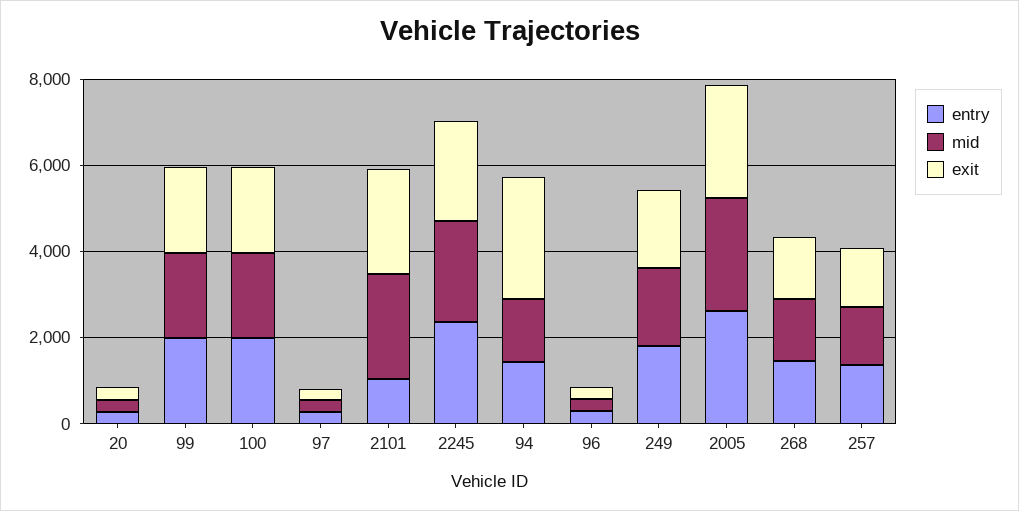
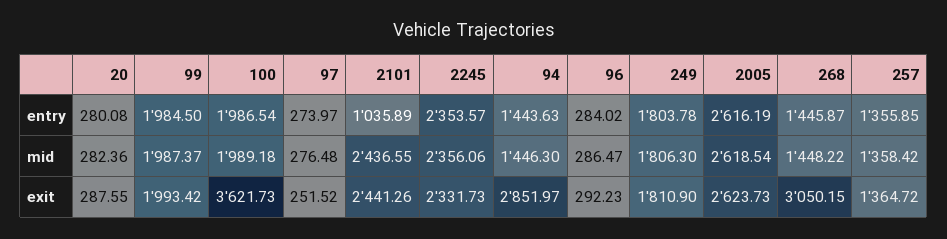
  {
    "entry": {
      "20": 280.08,
      "99": 1984.5,
      "100": 1986.54,
      "97": 273.97,
      "2101": 1035.89,
      "2245": 2353.57,
      "94": 1443.63,
      "96": 284.02,
      "249": 1803.78,
      "2005": 2616.19,
      "268": 1445.87,
      "257": 1355.85
    },
    "mid": {
      "20": 282.36,
      "99": 1987.37,
      "100": 1989.18,
      "97": 276.48,
      "2101": 2436.55,
      "2245": 2356.06,
      "94": 1446.3,
      "96": 286.47,
      "249": 1806.3,
      "2005": 2618.54,
      "268": 1448.22,
      "257": 1358.42
    },
    "exit": {
      "20": 287.55,
      "99": 1993.42,
-     "100": 2000,
+     "100": 3621.73,
      "97": 251.52,
      "2101": 2441.26,
      "2245": 2331.73,
      "94": 2851.97,
      "96": 292.23,
      "249": 1810.9,
      "2005": 2623.73,
-     "268": 1500,
+     "268": 3050.15,
      "257": 1364.72
    }
  }

